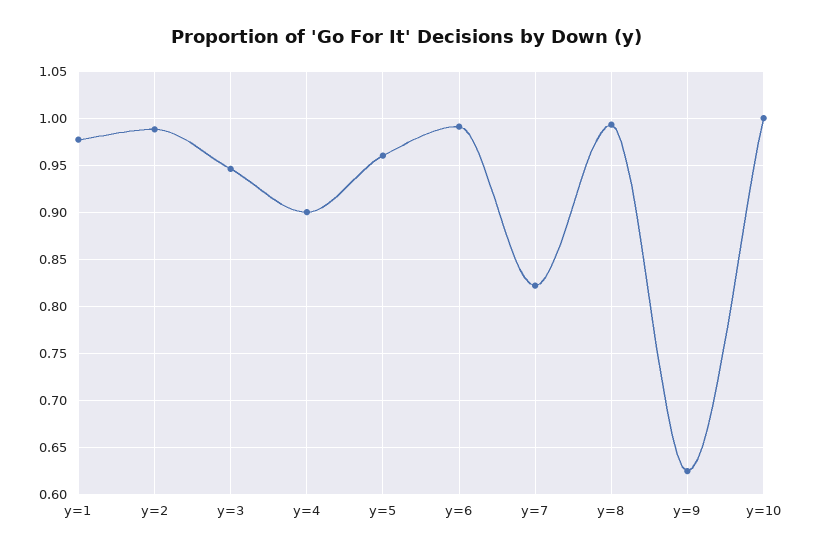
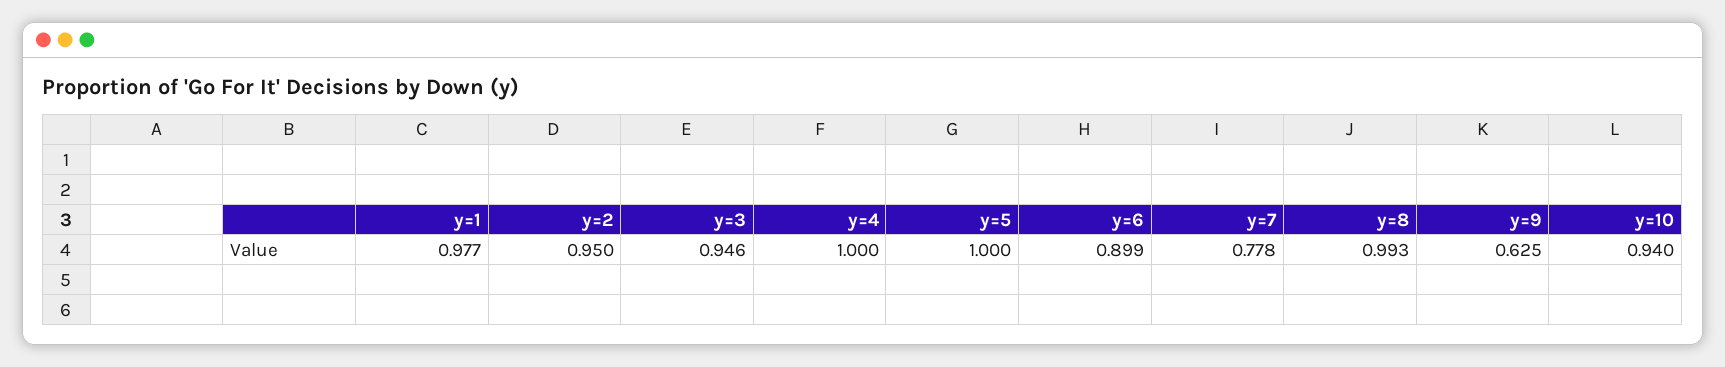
  {
    "y=1": 0.977,
-   "y=2": 0.99,
+   "y=2": 0.95,
    "y=3": 0.946,
-   "y=4": 0.9,
+   "y=4": 1,
-   "y=5": 0.96,
+   "y=5": 1,
-   "y=6": 0.99,
+   "y=6": 0.899,
-   "y=7": 0.82,
+   "y=7": 0.778,
    "y=8": 0.993,
    "y=9": 0.625,
-   "y=10": 1
+   "y=10": 0.94
  }

